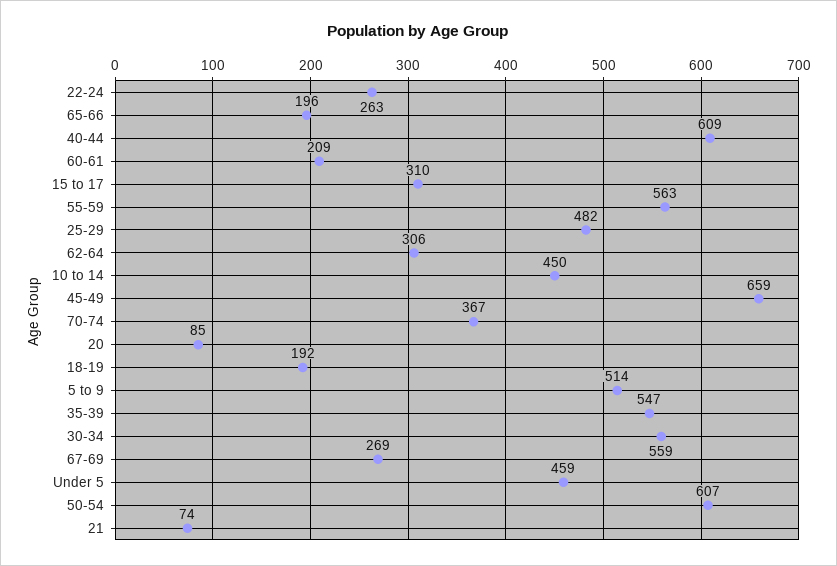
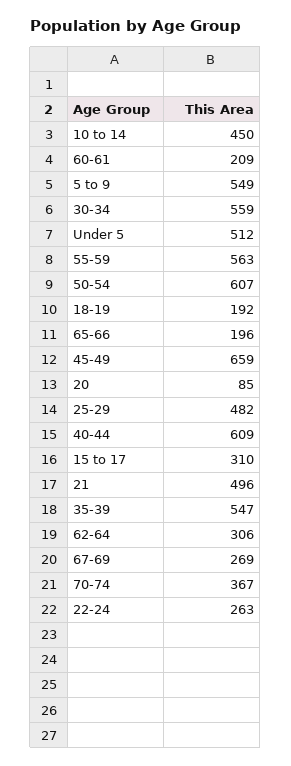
  {
    "22-24": 263,
    "65-66": 196,
    "40-44": 609,
    "60-61": 209,
    "15 to 17": 310,
    "55-59": 563,
    "25-29": 482,
    "62-64": 306,
    "10 to 14": 450,
    "45-49": 659,
    "70-74": 367,
    "20": 85,
    "18-19": 192,
-   "5 to 9": 514,
+   "5 to 9": 549,
    "35-39": 547,
    "30-34": 559,
    "67-69": 269,
-   "Under 5": 459,
+   "Under 5": 512,
    "50-54": 607,
-   "21": 74
+   "21": 496
  }

